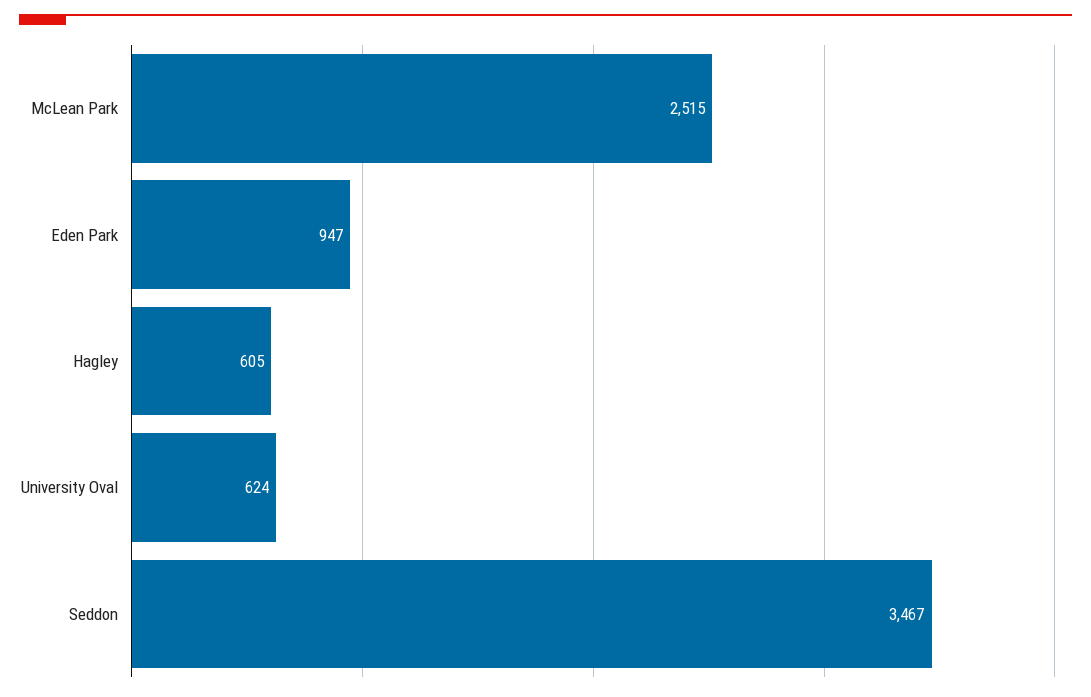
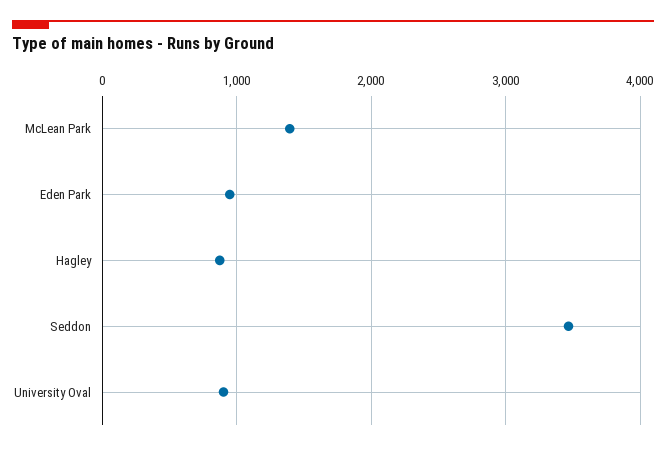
  {
-   "McLean Park": 2515,
+   "McLean Park": 1400,
    "Eden Park": 947,
-   "Hagley": 605,
+   "Hagley": 900,
-   "University Oval": 624,
+   "University Oval": 900,
    "Seddon": 3467
  }

